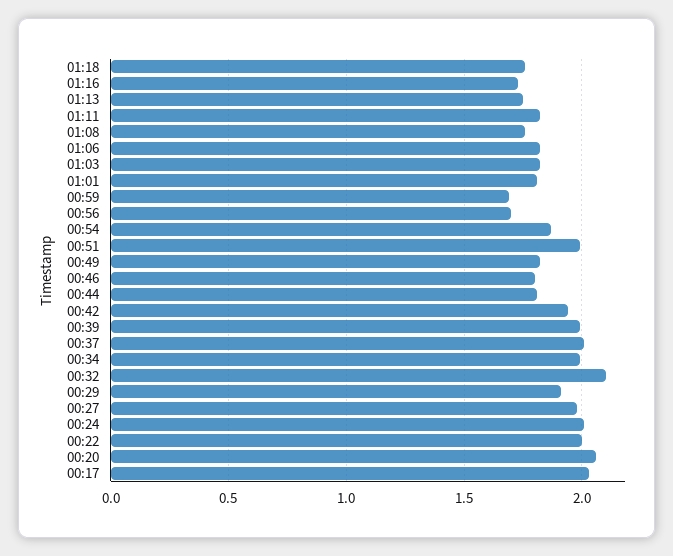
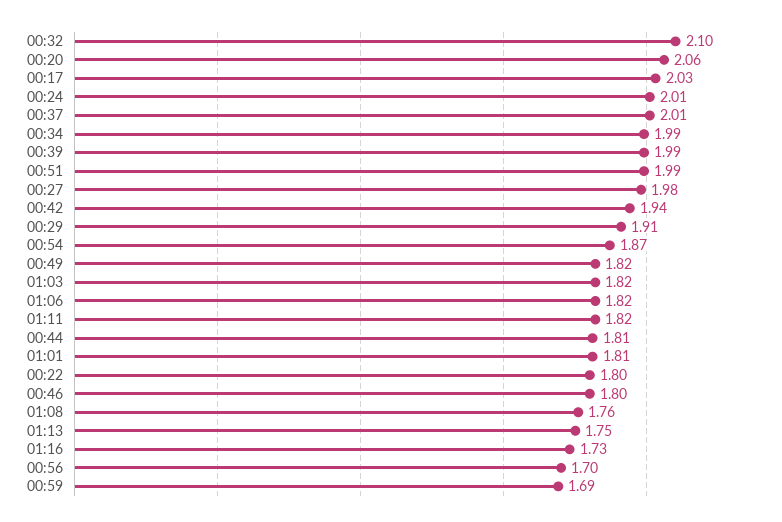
  {
-   "01:18": 1.75,
    "01:16": 1.73,
    "01:13": 1.75,
    "01:11": 1.82,
    "01:08": 1.76,
    "01:06": 1.82,
    "01:03": 1.82,
    "01:01": 1.81,
    "00:59": 1.69,
    "00:56": 1.7,
    "00:54": 1.87,
    "00:51": 1.99,
    "00:49": 1.82,
    "00:46": 1.8,
    "00:44": 1.81,
    "00:42": 1.94,
    "00:39": 1.99,
    "00:37": 2.01,
    "00:34": 1.99,
    "00:32": 2.1,
    "00:29": 1.91,
    "00:27": 1.98,
    "00:24": 2.01,
-   "00:22": 2,
+   "00:22": 1.8,
    "00:20": 2.06,
    "00:17": 2.03
  }

